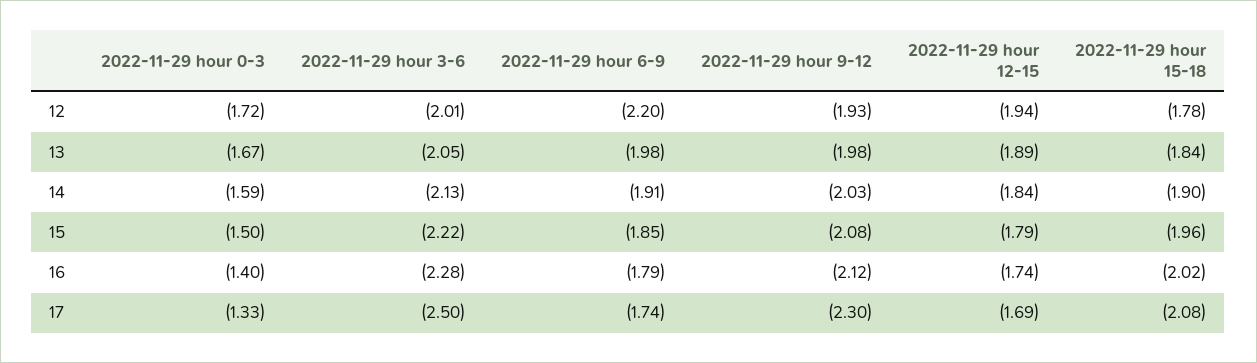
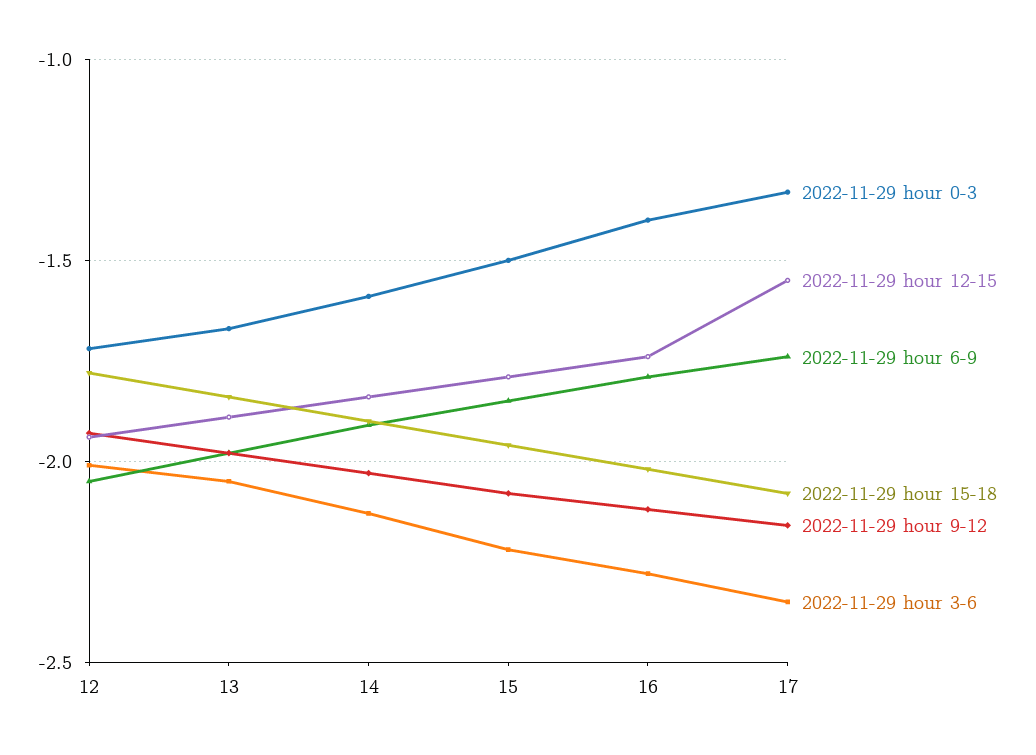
  {
    "2022-11-29 hour 0-3": {
      "12": -1.72,
      "13": -1.67,
      "14": -1.59,
      "15": -1.5,
      "16": -1.4,
      "17": -1.33
    },
    "2022-11-29 hour 3-6": {
      "12": -2.01,
      "13": -2.05,
      "14": -2.13,
      "15": -2.22,
      "16": -2.28,
-     "17": -2.5
+     "17": -2.35
    },
    "2022-11-29 hour 6-9": {
-     "12": -2.2,
+     "12": -2.05,
      "13": -1.98,
      "14": -1.91,
      "15": -1.85,
      "16": -1.79,
      "17": -1.74
    },
    "2022-11-29 hour 9-12": {
      "12": -1.93,
      "13": -1.98,
      "14": -2.03,
      "15": -2.08,
      "16": -2.12,
-     "17": -2.3
+     "17": -2.15
    },
    "2022-11-29 hour 12-15": {
      "12": -1.94,
      "13": -1.89,
      "14": -1.84,
      "15": -1.79,
      "16": -1.74,
-     "17": -1.69
+     "17": -1.55
    },
    "2022-11-29 hour 15-18": {
      "12": -1.78,
      "13": -1.84,
      "14": -1.9,
      "15": -1.96,
      "16": -2.02,
      "17": -2.08
    }
  }

